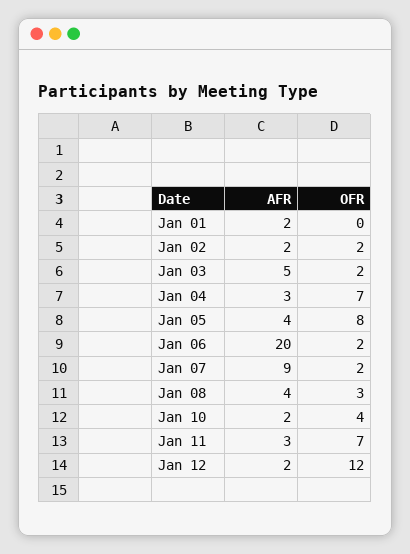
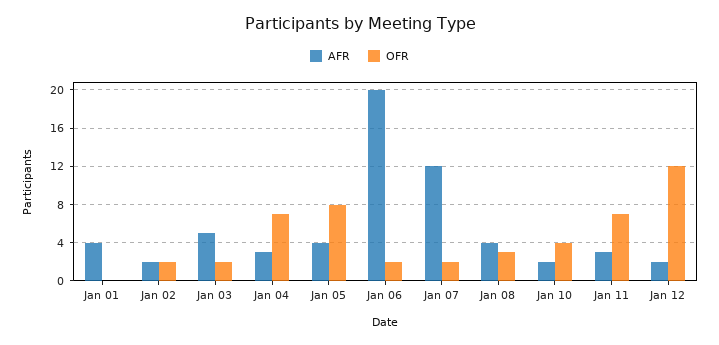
  {
    "AFR": {
-     "Jan 01": 2,
+     "Jan 01": 4,
      "Jan 02": 2,
      "Jan 03": 5,
      "Jan 04": 3,
      "Jan 05": 4,
      "Jan 06": 20,
-     "Jan 07": 9,
+     "Jan 07": 12,
      "Jan 08": 4,
      "Jan 10": 2,
      "Jan 11": 3,
      "Jan 12": 2
    },
    "OFR": {
      "Jan 01": 0,
      "Jan 02": 2,
      "Jan 03": 2,
      "Jan 04": 7,
      "Jan 05": 8,
      "Jan 06": 2,
      "Jan 07": 2,
      "Jan 08": 3,
      "Jan 10": 4,
      "Jan 11": 7,
      "Jan 12": 12
    }
  }

